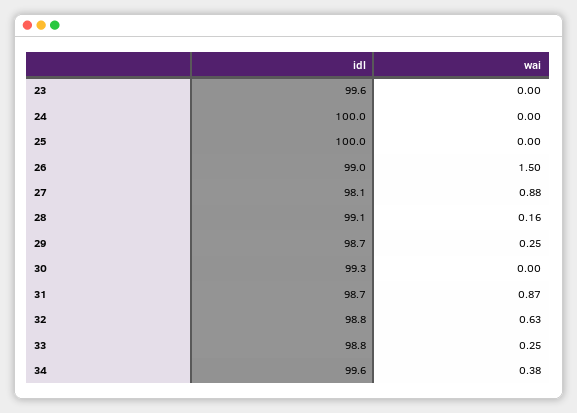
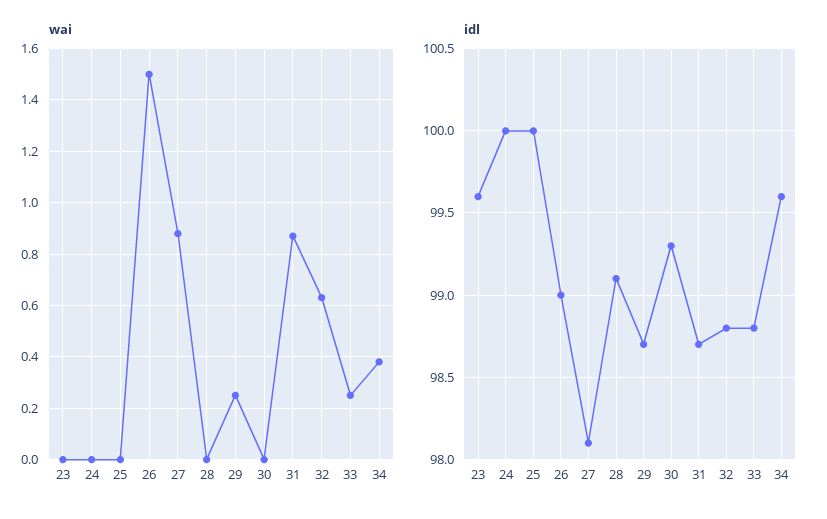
  {
    "idl": {
      "23": 99.6,
      "24": 100,
      "25": 100,
      "26": 99,
      "27": 98.1,
      "28": 99.1,
      "29": 98.7,
      "30": 99.3,
      "31": 98.7,
      "32": 98.8,
      "33": 98.8,
      "34": 99.6
    },
    "wai": {
      "23": 0,
      "24": 0,
      "25": 0,
      "26": 1.5,
      "27": 0.88,
-     "28": 0.16,
+     "28": 0,
      "29": 0.25,
      "30": 0,
      "31": 0.87,
      "32": 0.63,
      "33": 0.25,
      "34": 0.38
    }
  }

